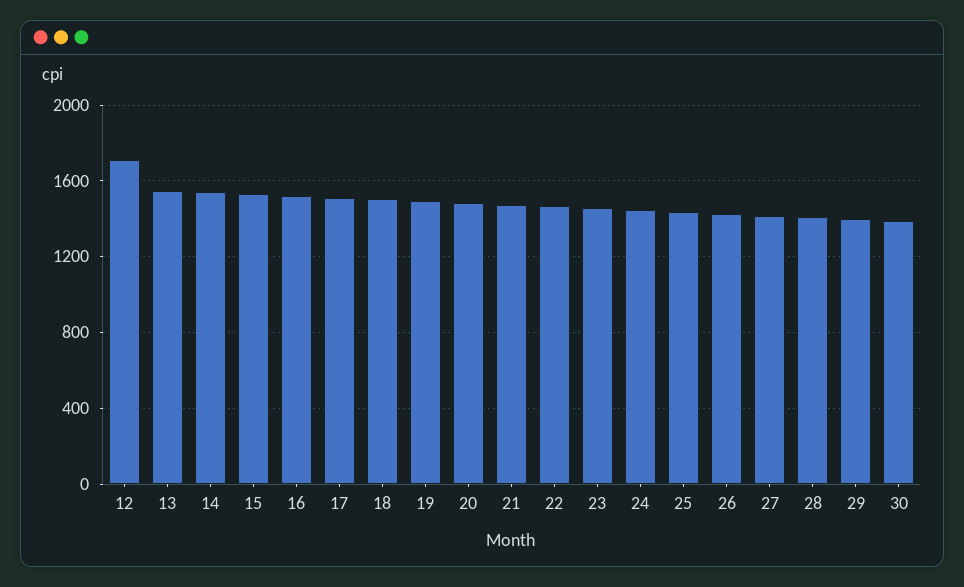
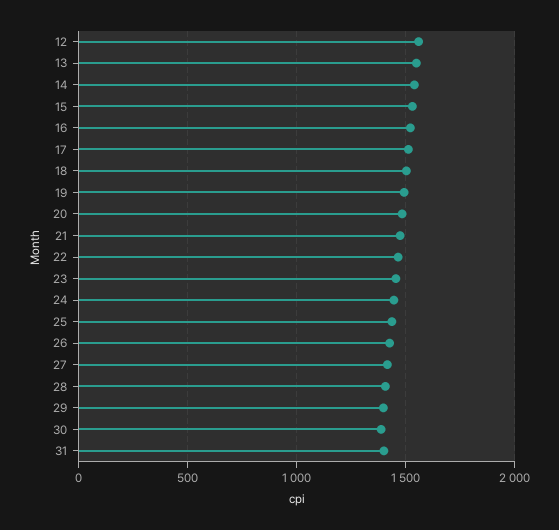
  {
-   "12": 1700,
+   "12": 1550,
    "13": 1550,
    "14": 1550,
    "15": 1550,
    "16": 1500,
    "17": 1500,
    "18": 1500,
    "19": 1500,
    "20": 1500,
    "21": 1450,
    "22": 1450,
    "23": 1450,
    "24": 1450,
    "25": 1450,
    "26": 1450,
    "27": 1400,
    "28": 1400,
    "29": 1400,
-   "30": 1400
+   "30": 1400,
+   "31": 1400
  }

